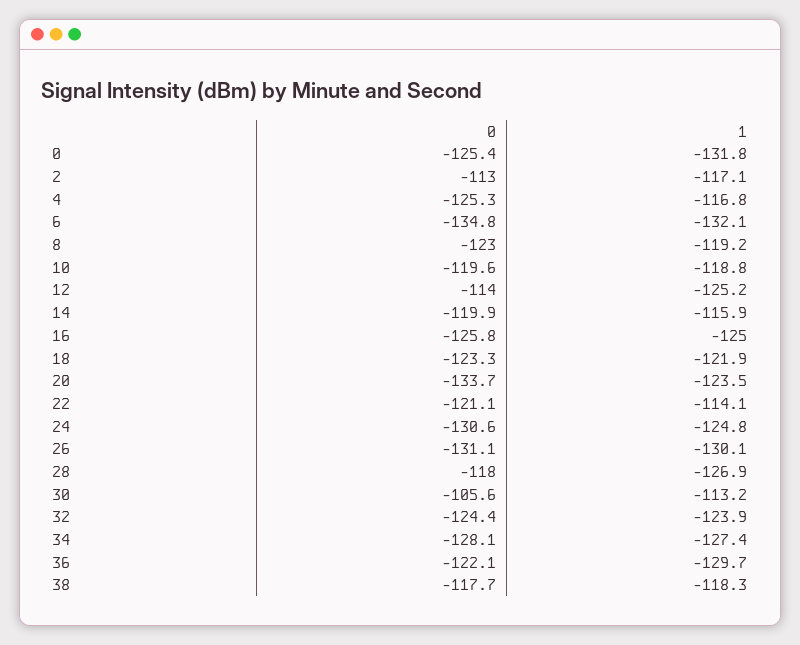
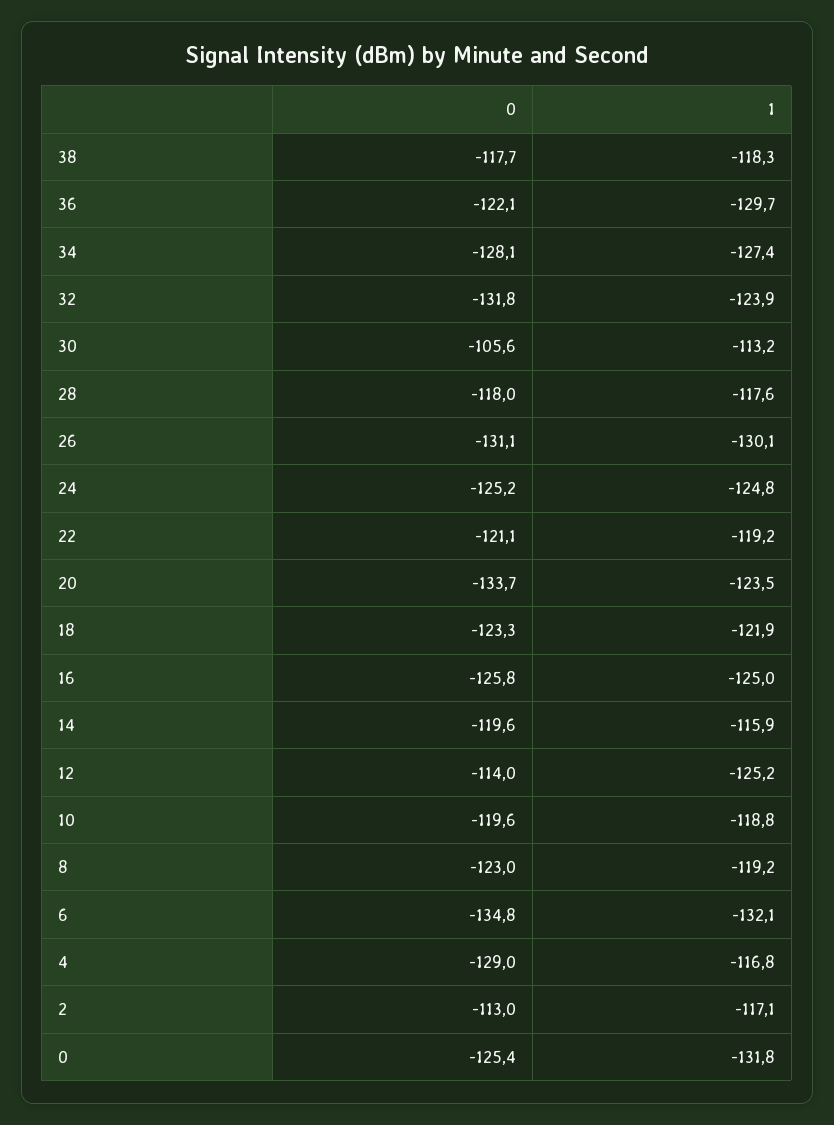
  {
    "0": {
      "0": -125.4,
      "2": -113,
-     "4": -125.3,
+     "4": -129,
      "6": -134.8,
      "8": -123,
      "10": -119.6,
      "12": -114,
-     "14": -119.9,
+     "14": -119.6,
      "16": -125.8,
      "18": -123.3,
      "20": -133.7,
      "22": -121.1,
-     "24": -130.6,
+     "24": -125.2,
      "26": -131.1,
      "28": -118,
      "30": -105.6,
-     "32": -124.4,
+     "32": -131.8,
      "34": -128.1,
      "36": -122.1,
      "38": -117.7
    },
    "1": {
      "0": -131.8,
      "2": -117.1,
      "4": -116.8,
      "6": -132.1,
      "8": -119.2,
      "10": -118.8,
      "12": -125.2,
      "14": -115.9,
      "16": -125,
      "18": -121.9,
      "20": -123.5,
-     "22": -114.1,
+     "22": -119.2,
      "24": -124.8,
      "26": -130.1,
-     "28": -126.9,
+     "28": -117.6,
      "30": -113.2,
      "32": -123.9,
      "34": -127.4,
      "36": -129.7,
      "38": -118.3
    }
  }

